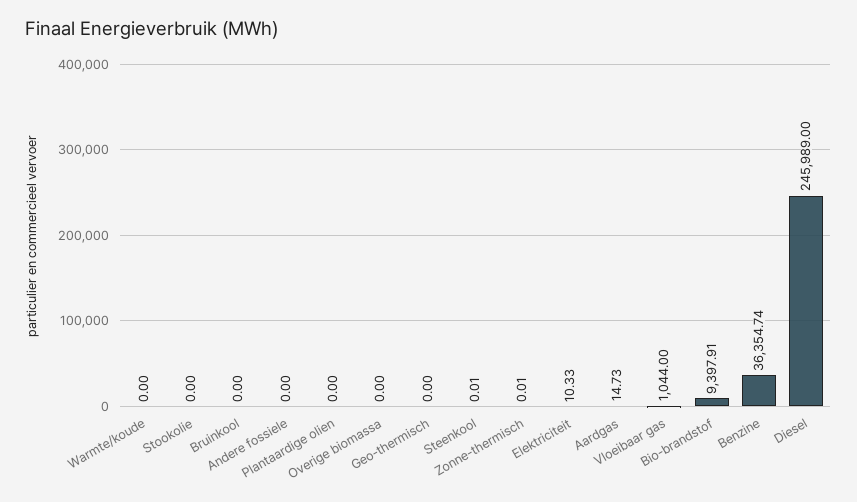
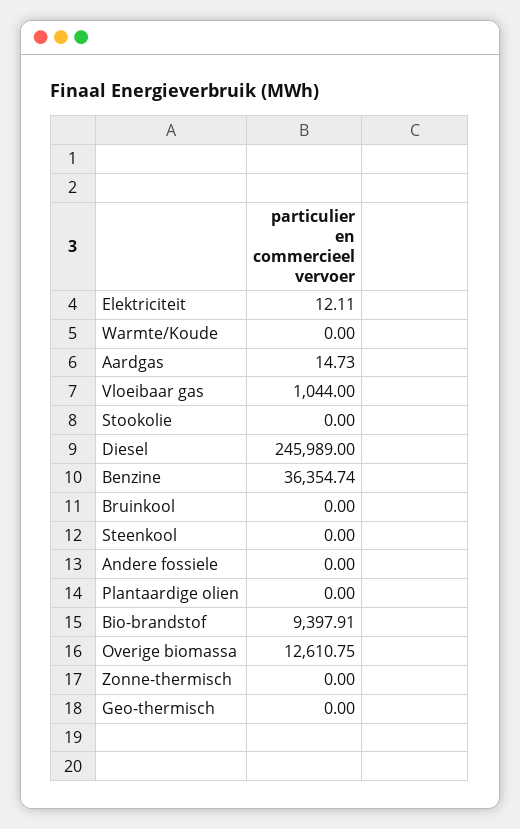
  {
    "Warmte/koude": 0,
    "Stookolie": 0,
    "Bruinkool": 0,
    "Andere fossiele": 0,
    "Plantaardige olien": 0,
-   "Overige biomassa": 0,
+   "Overige biomassa": 12610.75,
    "Geo-thermisch": 0,
-   "Steenkool": 0.01,
+   "Steenkool": 0,
-   "Zonne-thermisch": 0.01,
+   "Zonne-thermisch": 0,
-   "Elektriciteit": 10.33,
+   "Elektriciteit": 12.11,
    "Aardgas": 14.73,
    "Vloeibaar gas": 1044,
    "Bio-brandstof": 9397.91,
    "Benzine": 36354.74,
    "Diesel": 245989
  }

